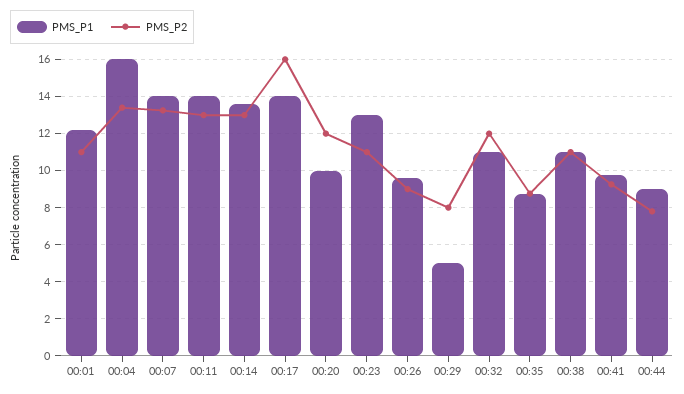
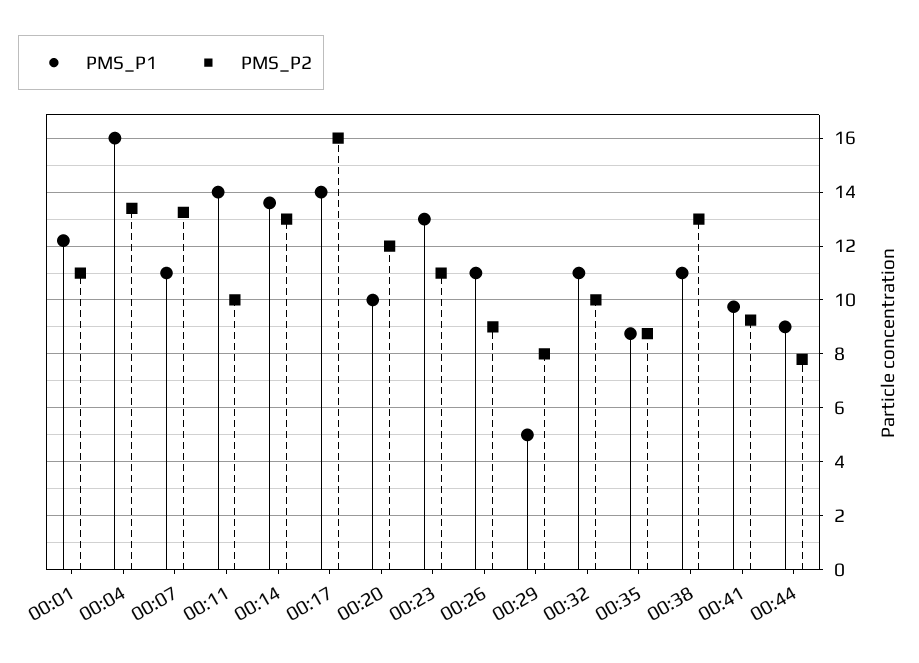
  {
    "PMS_P1": {
      "00:01": 12.25,
      "00:04": 16,
-     "00:07": 14,
+     "00:07": 11,
      "00:11": 14,
      "00:14": 13.5,
      "00:17": 14,
      "00:20": 10,
      "00:23": 13,
-     "00:26": 9.5,
+     "00:26": 11,
      "00:29": 5,
      "00:32": 11,
      "00:35": 8.75,
      "00:38": 11,
      "00:41": 9.75,
      "00:44": 9
    },
    "PMS_P2": {
      "00:01": 11,
      "00:04": 13.5,
      "00:07": 13.25,
-     "00:11": 13,
+     "00:11": 10,
      "00:14": 13,
      "00:17": 16,
      "00:20": 12,
      "00:23": 11,
      "00:26": 9,
      "00:29": 8,
-     "00:32": 12,
+     "00:32": 10,
      "00:35": 8.75,
-     "00:38": 11,
+     "00:38": 13,
      "00:41": 9.25,
      "00:44": 7.75
    }
  }

